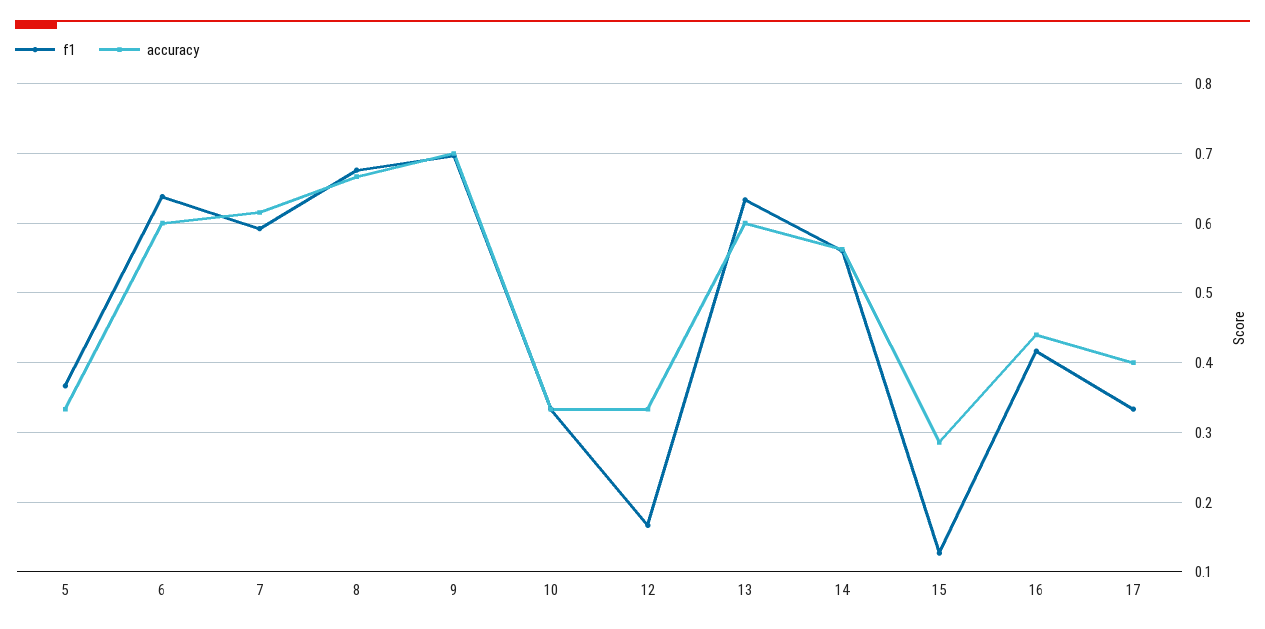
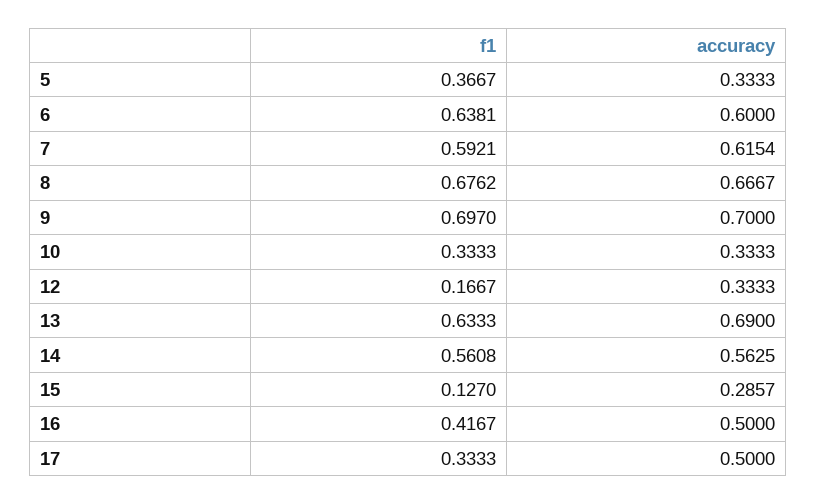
  {
    "f1": {
      "5": 0.3667,
      "6": 0.6381,
      "7": 0.5921,
      "8": 0.6762,
      "9": 0.697,
      "10": 0.3333,
      "12": 0.1667,
      "13": 0.6333,
      "14": 0.5608,
      "15": 0.127,
      "16": 0.4167,
      "17": 0.3333
    },
    "accuracy": {
      "5": 0.3333,
      "6": 0.6,
      "7": 0.6154,
      "8": 0.6667,
      "9": 0.7,
      "10": 0.3333,
      "12": 0.3333,
-     "13": 0.6,
+     "13": 0.69,
      "14": 0.5625,
      "15": 0.2857,
-     "16": 0.44,
+     "16": 0.5,
-     "17": 0.4
+     "17": 0.5
    }
  }

